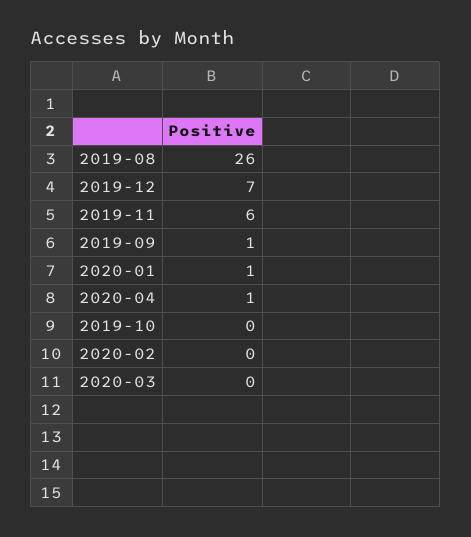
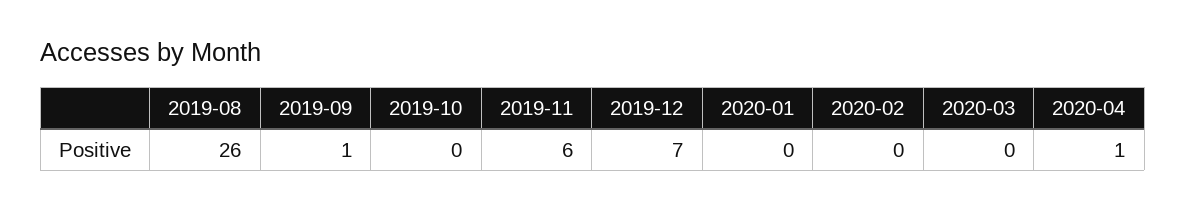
  {
    "2019-08": 26,
    "2019-12": 7,
    "2019-11": 6,
    "2019-09": 1,
-   "2020-01": 1,
+   "2020-01": 0,
    "2020-04": 1,
    "2019-10": 0,
    "2020-02": 0,
    "2020-03": 0
  }

